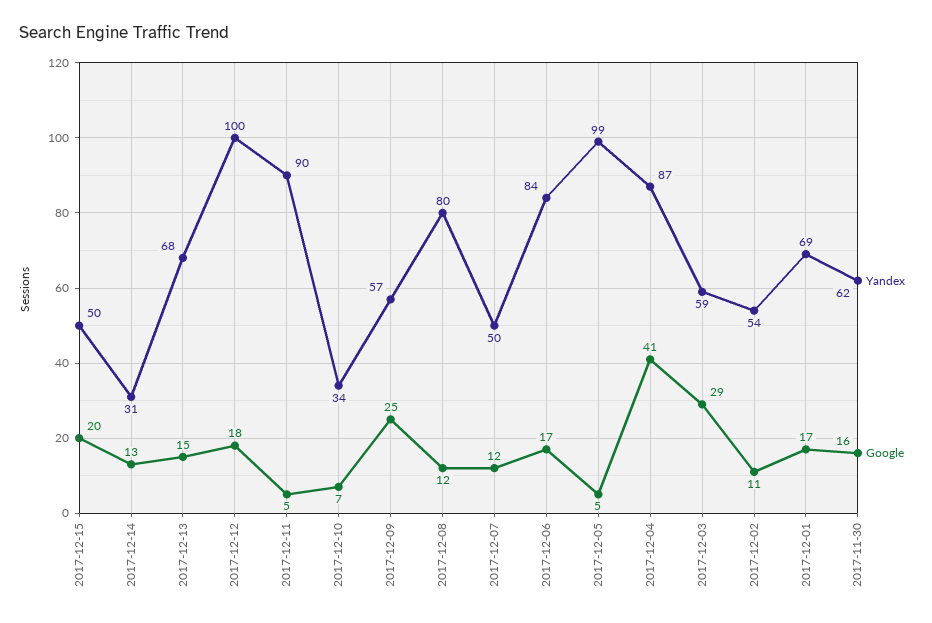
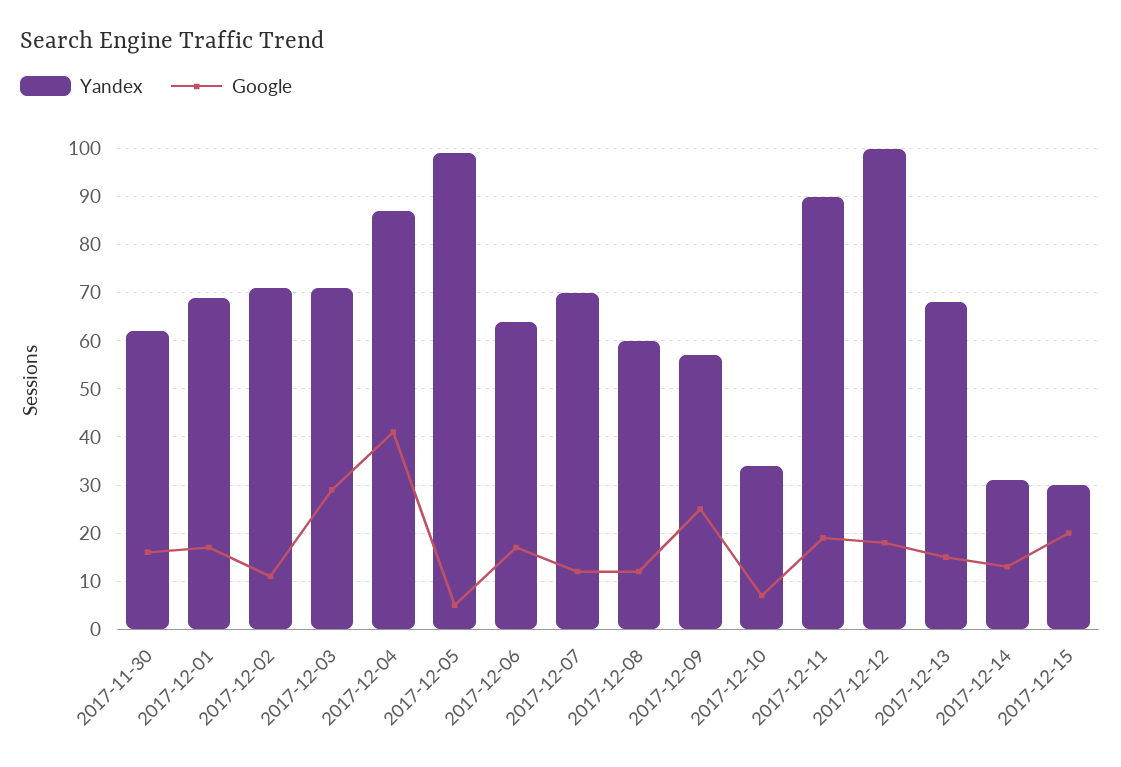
  {
    "Yandex": {
-     "2017-12-15": 50,
+     "2017-12-15": 30,
      "2017-12-14": 31,
      "2017-12-13": 68,
      "2017-12-12": 100,
      "2017-12-11": 90,
      "2017-12-10": 34,
      "2017-12-09": 57,
-     "2017-12-08": 80,
+     "2017-12-08": 60,
-     "2017-12-07": 50,
+     "2017-12-07": 70,
-     "2017-12-06": 84,
+     "2017-12-06": 65,
      "2017-12-05": 99,
      "2017-12-04": 87,
-     "2017-12-03": 59,
+     "2017-12-03": 70,
-     "2017-12-02": 54,
+     "2017-12-02": 70,
      "2017-12-01": 69,
      "2017-11-30": 62
    },
    "Google": {
      "2017-12-15": 20,
      "2017-12-14": 13,
      "2017-12-13": 15,
      "2017-12-12": 18,
-     "2017-12-11": 5,
+     "2017-12-11": 20,
      "2017-12-10": 7,
      "2017-12-09": 25,
      "2017-12-08": 12,
      "2017-12-07": 12,
      "2017-12-06": 17,
      "2017-12-05": 5,
      "2017-12-04": 41,
      "2017-12-03": 29,
      "2017-12-02": 11,
      "2017-12-01": 17,
      "2017-11-30": 16
    }
  }

